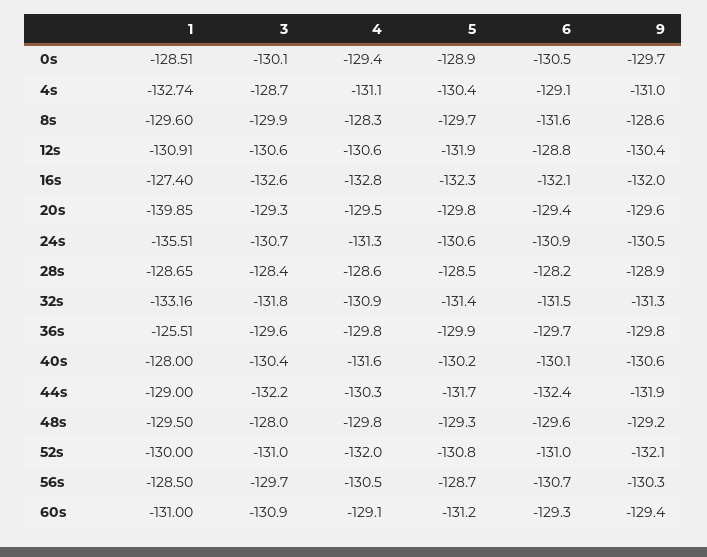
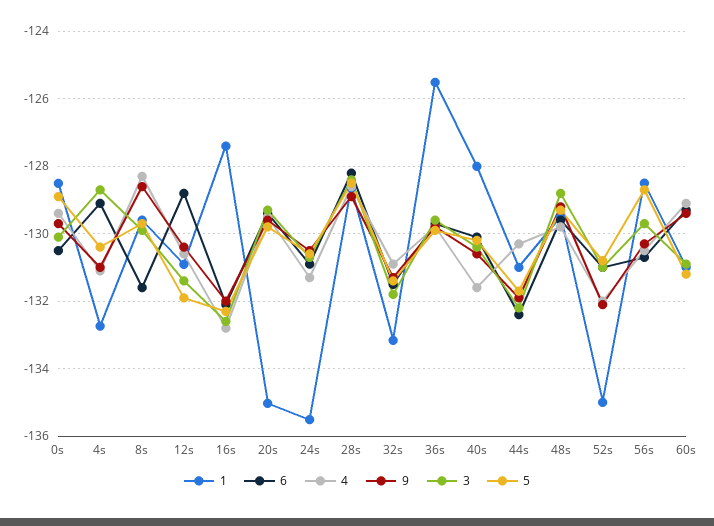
  {
    "1": {
      "0s": -128.51,
      "4s": -132.74,
      "8s": -129.6,
      "12s": -130.91,
      "16s": -127.4,
-     "20s": -139.85,
+     "20s": -135,
      "24s": -135.51,
      "28s": -128.65,
      "32s": -133.16,
      "36s": -125.51,
      "40s": -128,
-     "44s": -129,
+     "44s": -131,
      "48s": -129.5,
-     "52s": -130,
+     "52s": -135,
      "56s": -128.5,
      "60s": -131
    },
    "3": {
      "0s": -130.1,
      "4s": -128.7,
      "8s": -129.9,
-     "12s": -130.6,
+     "12s": -131.4,
      "16s": -132.6,
      "20s": -129.3,
      "24s": -130.7,
      "28s": -128.4,
      "32s": -131.8,
      "36s": -129.6,
      "40s": -130.4,
      "44s": -132.2,
-     "48s": -128,
+     "48s": -128.8,
      "52s": -131,
      "56s": -129.7,
      "60s": -130.9
    },
    "4": {
      "0s": -129.4,
      "4s": -131.1,
      "8s": -128.3,
      "12s": -130.6,
      "16s": -132.8,
      "20s": -129.5,
      "24s": -131.3,
      "28s": -128.6,
      "32s": -130.9,
      "36s": -129.8,
      "40s": -131.6,
      "44s": -130.3,
      "48s": -129.8,
      "52s": -132,
      "56s": -130.5,
      "60s": -129.1
    },
    "5": {
      "0s": -128.9,
      "4s": -130.4,
      "8s": -129.7,
      "12s": -131.9,
      "16s": -132.3,
      "20s": -129.8,
      "24s": -130.6,
      "28s": -128.5,
      "32s": -131.4,
      "36s": -129.9,
      "40s": -130.2,
      "44s": -131.7,
      "48s": -129.3,
      "52s": -130.8,
      "56s": -128.7,
      "60s": -131.2
    },
    "6": {
      "0s": -130.5,
      "4s": -129.1,
      "8s": -131.6,
      "12s": -128.8,
      "16s": -132.1,
      "20s": -129.4,
      "24s": -130.9,
      "28s": -128.2,
      "32s": -131.5,
      "36s": -129.7,
      "40s": -130.1,
      "44s": -132.4,
      "48s": -129.6,
      "52s": -131,
      "56s": -130.7,
      "60s": -129.3
    },
    "9": {
      "0s": -129.7,
      "4s": -131,
      "8s": -128.6,
      "12s": -130.4,
      "16s": -132,
      "20s": -129.6,
      "24s": -130.5,
      "28s": -128.9,
      "32s": -131.3,
      "36s": -129.8,
      "40s": -130.6,
      "44s": -131.9,
      "48s": -129.2,
      "52s": -132.1,
      "56s": -130.3,
      "60s": -129.4
    }
  }

